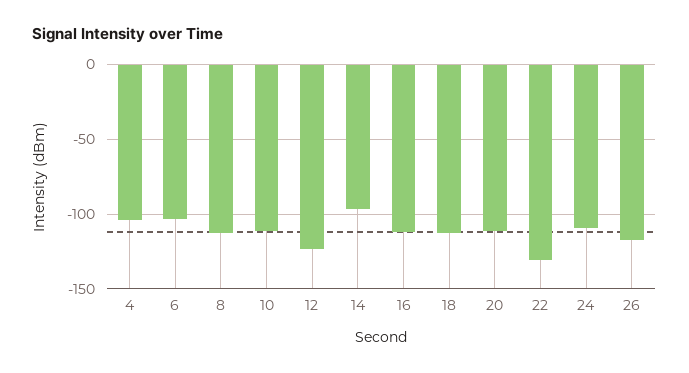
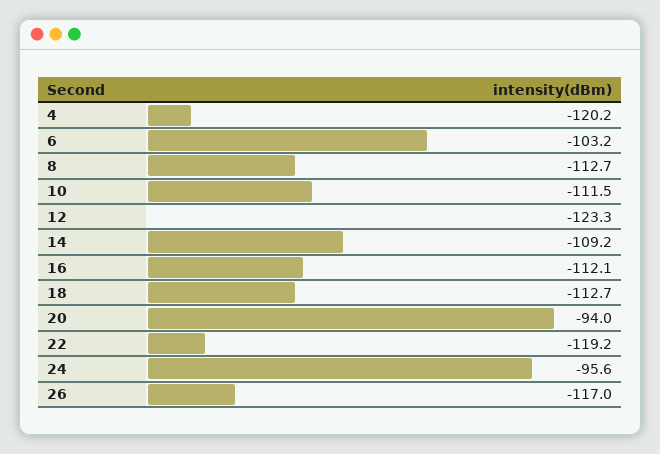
  {
-   "4": -105,
+   "4": -120.2,
    "6": -103.2,
    "8": -112.7,
    "10": -111.5,
    "12": -123.3,
-   "14": -95,
+   "14": -109.2,
    "16": -112.1,
    "18": -112.7,
-   "20": -110,
+   "20": -94,
-   "22": -130,
+   "22": -119.2,
-   "24": -110,
+   "24": -95.6,
    "26": -117
  }

